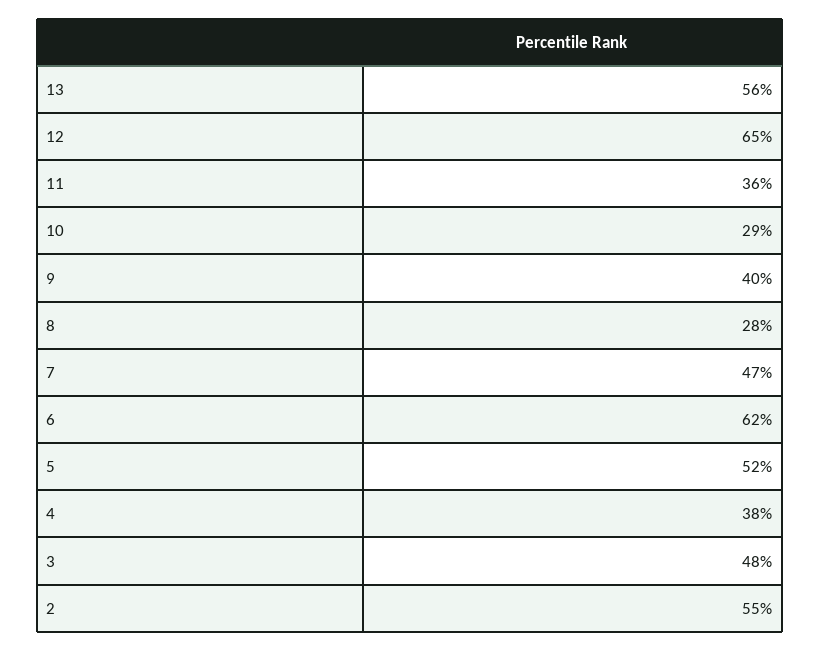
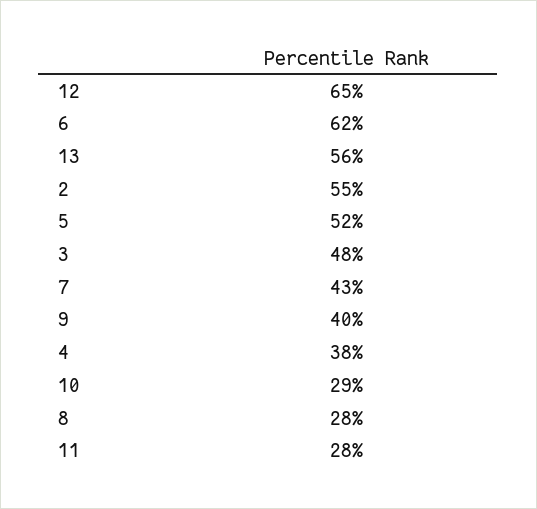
  {
    "13": 56,
    "12": 65,
-   "11": 36,
+   "11": 28,
    "10": 29,
    "9": 40,
    "8": 28,
-   "7": 47,
+   "7": 43,
    "6": 62,
    "5": 52,
    "4": 38,
    "3": 48,
    "2": 55
  }

